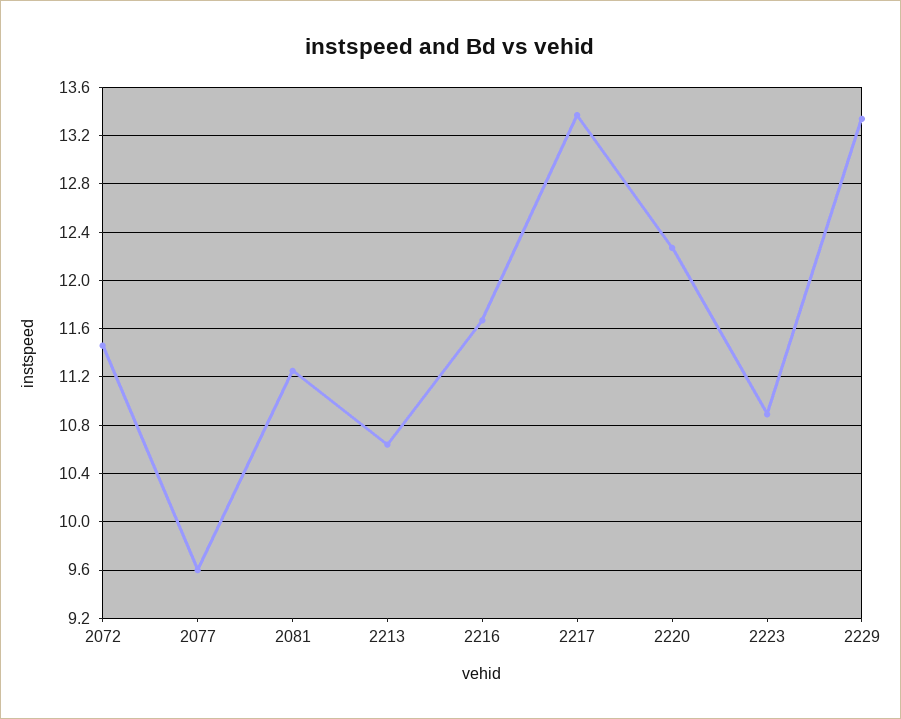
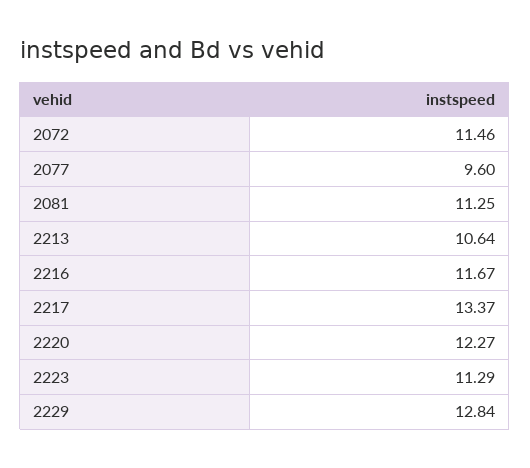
  {
    "2072": 11.46,
    "2077": 9.6,
    "2081": 11.25,
    "2213": 10.64,
    "2216": 11.67,
    "2217": 13.37,
    "2220": 12.27,
-   "2223": 10.9,
+   "2223": 11.29,
-   "2229": 13.35
+   "2229": 12.84
  }

